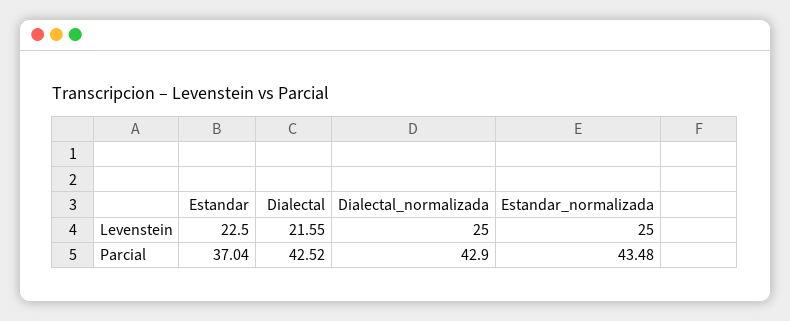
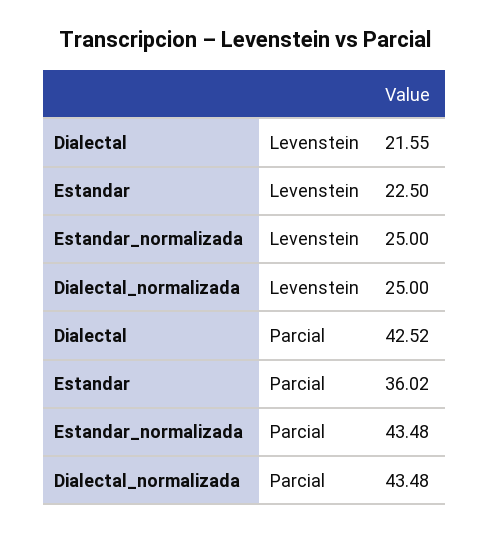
  {
    "Estandar": {
      "Levenstein": 22.5,
-     "Parcial": 37.04
+     "Parcial": 36.02
    },
    "Dialectal": {
      "Levenstein": 21.55,
      "Parcial": 42.52
    },
    "Dialectal_normalizada": {
      "Levenstein": 25,
-     "Parcial": 42.9
+     "Parcial": 43.48
    },
    "Estandar_normalizada": {
      "Levenstein": 25,
      "Parcial": 43.48
    }
  }

